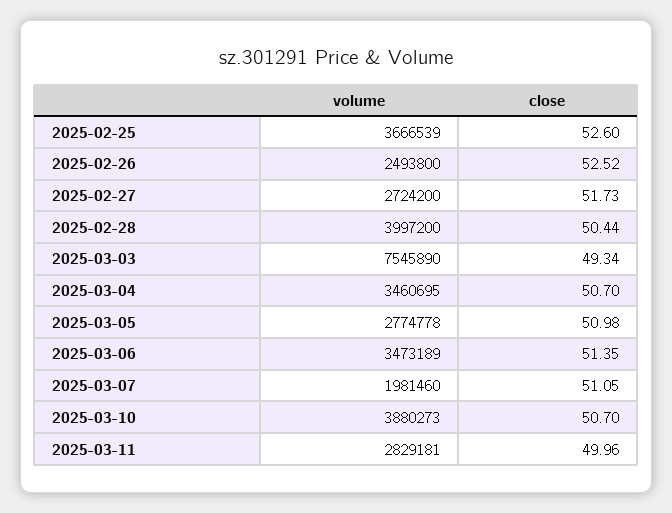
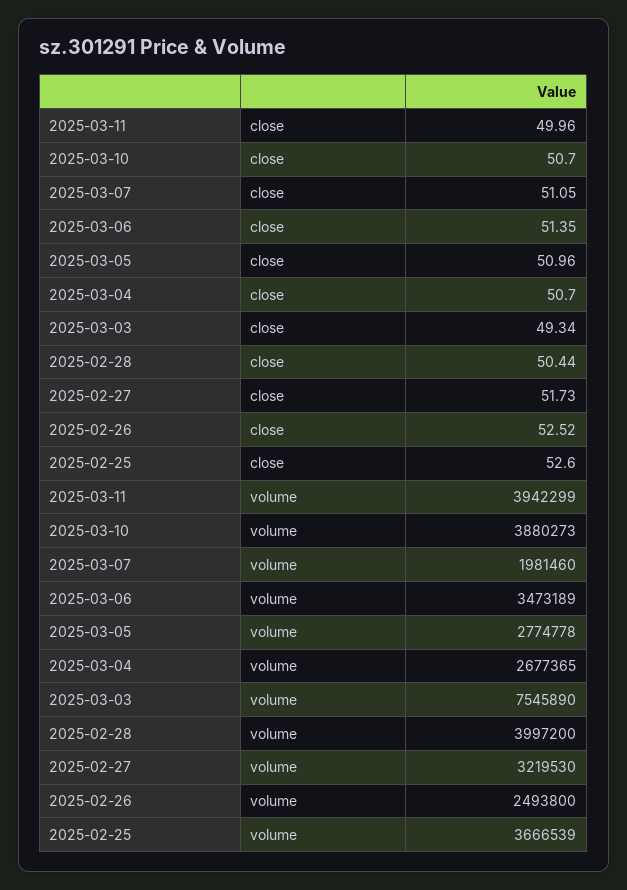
  {
    "volume": {
      "2025-02-25": 3666539,
      "2025-02-26": 2493800,
-     "2025-02-27": 2724200,
+     "2025-02-27": 3219530,
      "2025-02-28": 3997200,
      "2025-03-03": 7545890,
-     "2025-03-04": 3460695,
+     "2025-03-04": 2677365,
      "2025-03-05": 2774778,
      "2025-03-06": 3473189,
      "2025-03-07": 1981460,
      "2025-03-10": 3880273,
-     "2025-03-11": 2829181
+     "2025-03-11": 3942299
    },
    "close": {
      "2025-02-25": 52.6,
      "2025-02-26": 52.52,
      "2025-02-27": 51.73,
      "2025-02-28": 50.44,
      "2025-03-03": 49.34,
      "2025-03-04": 50.7,
-     "2025-03-05": 50.98,
+     "2025-03-05": 50.96,
      "2025-03-06": 51.35,
      "2025-03-07": 51.05,
      "2025-03-10": 50.7,
      "2025-03-11": 49.96
    }
  }

